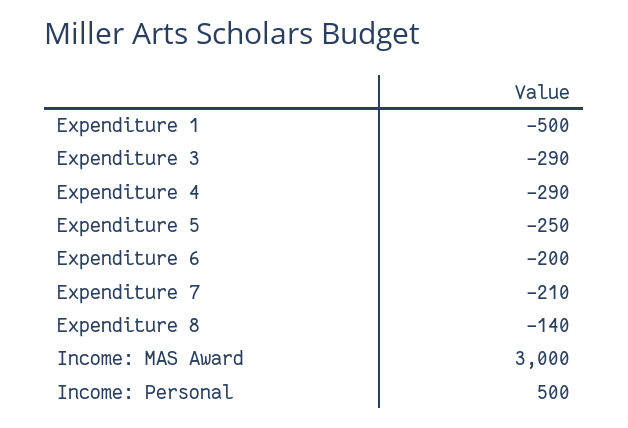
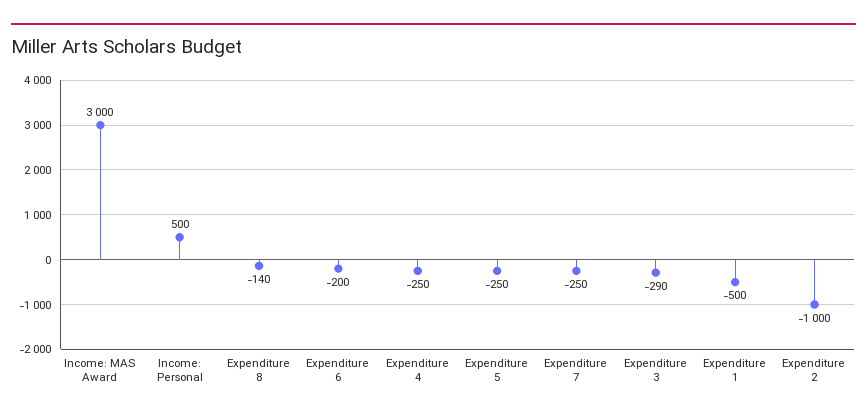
  {
    "Expenditure 1": -500,
    "Expenditure 3": -290,
-   "Expenditure 4": -290,
+   "Expenditure 4": -250,
    "Expenditure 5": -250,
    "Expenditure 6": -200,
-   "Expenditure 7": -210,
+   "Expenditure 7": -250,
    "Expenditure 8": -140,
    "Income: MAS Award": 3000,
-   "Income: Personal": 500
+   "Income: Personal": 500,
+   "Expenditure 2": -1000
  }

